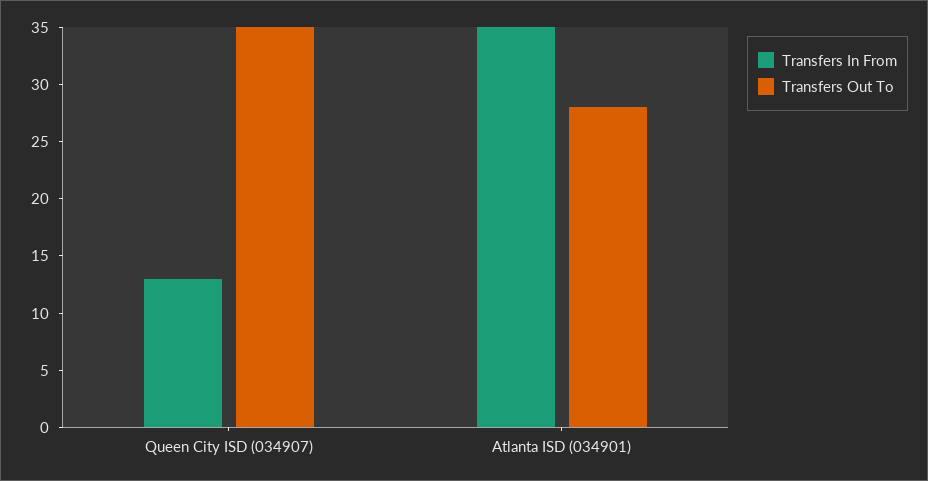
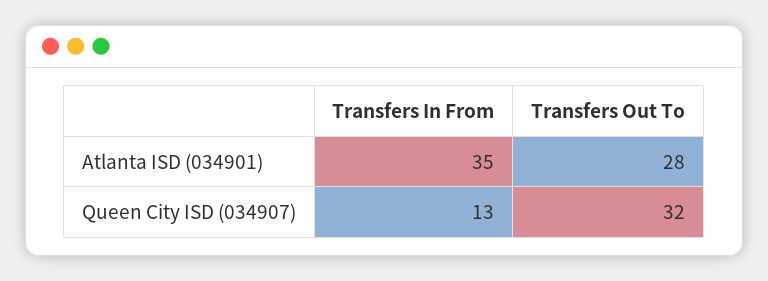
  {
    "Transfers In From": {
      "Queen City ISD (034907)": 13,
      "Atlanta ISD (034901)": 35
    },
    "Transfers Out To": {
-     "Queen City ISD (034907)": 35,
+     "Queen City ISD (034907)": 32,
      "Atlanta ISD (034901)": 28
    }
  }

